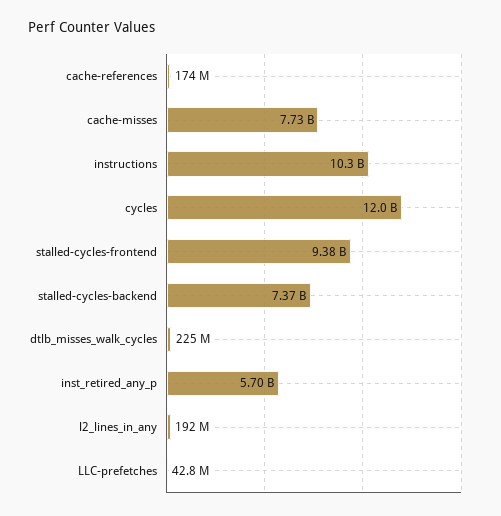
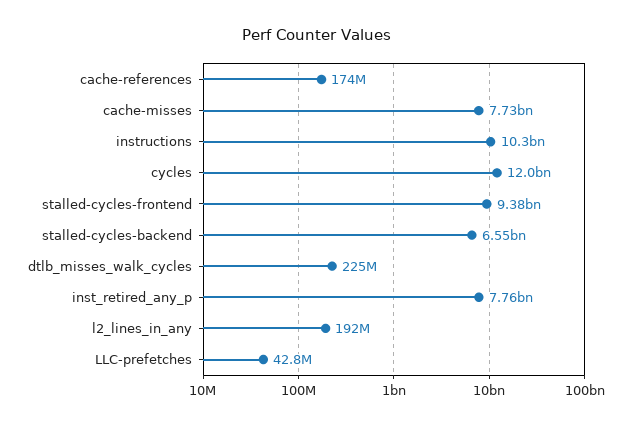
  {
    "cache-references": 174000000,
    "cache-misses": 7730000000,
    "instructions": 10300000000,
    "cycles": 12000000000,
    "stalled-cycles-frontend": 9380000000,
-   "stalled-cycles-backend": 7370000000,
+   "stalled-cycles-backend": 6550000000,
    "dtlb_misses_walk_cycles": 225000000,
-   "inst_retired_any_p": 5700000000,
+   "inst_retired_any_p": 7760000000,
    "l2_lines_in_any": 192000000,
    "LLC-prefetches": 42800000
  }

